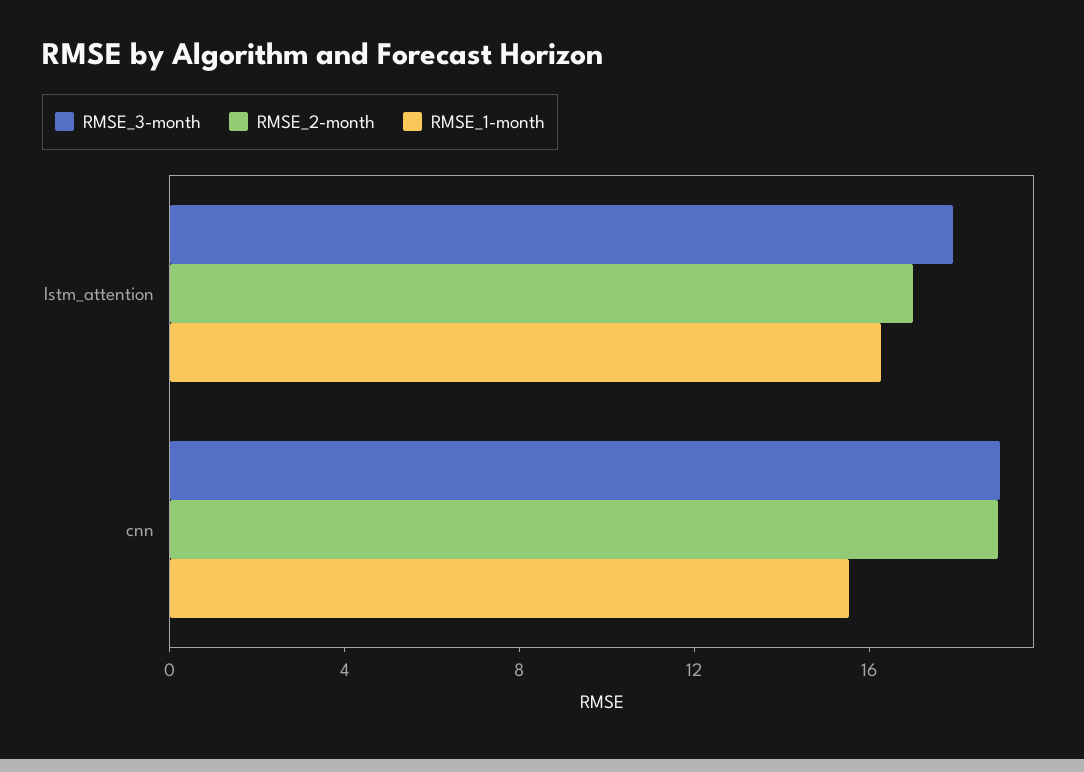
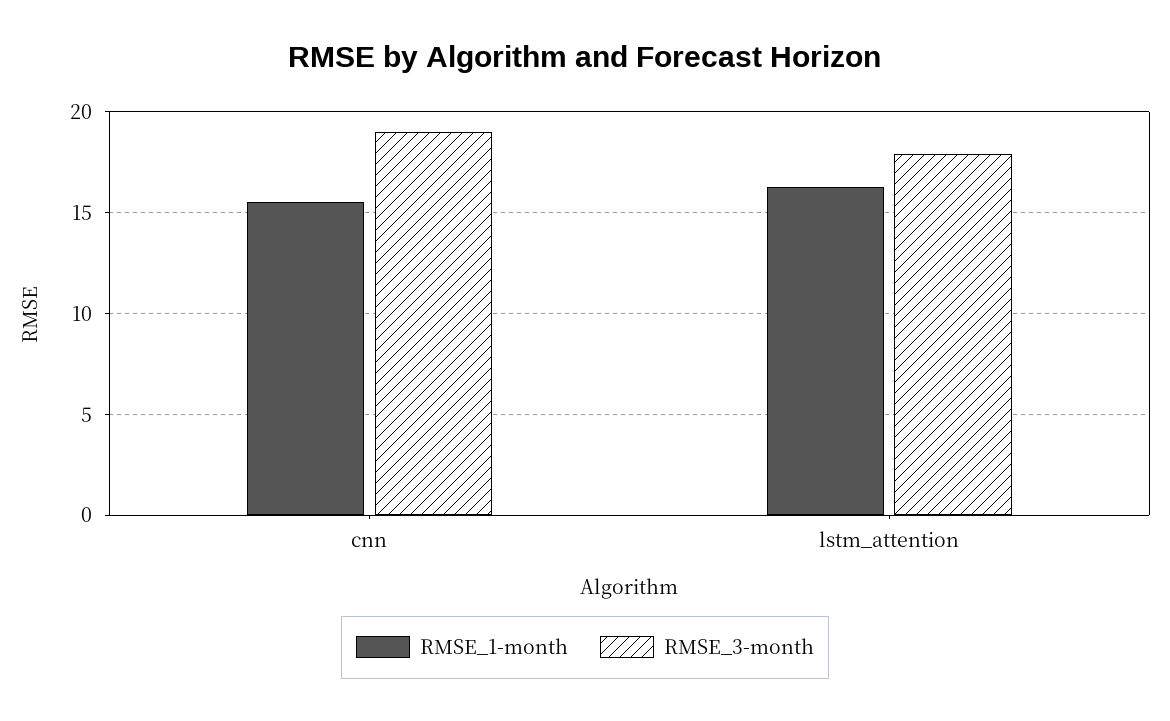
  {
    "RMSE_3-month": {
      "lstm_attention": 18,
      "cnn": 19
    },
-   "RMSE_2-month": {
-     "lstm_attention": 17,
-     "cnn": 19
-   },
    "RMSE_1-month": {
      "lstm_attention": 16.5,
      "cnn": 15.5
    }
  }

